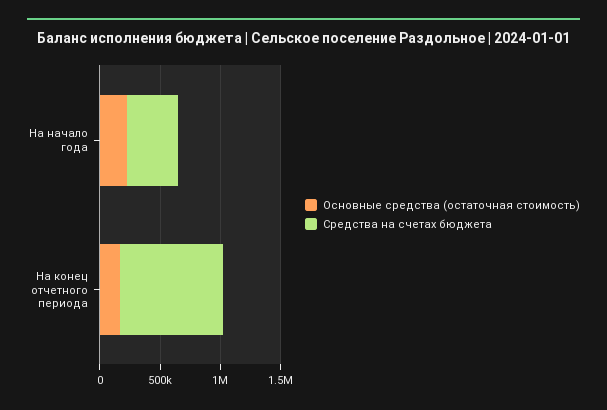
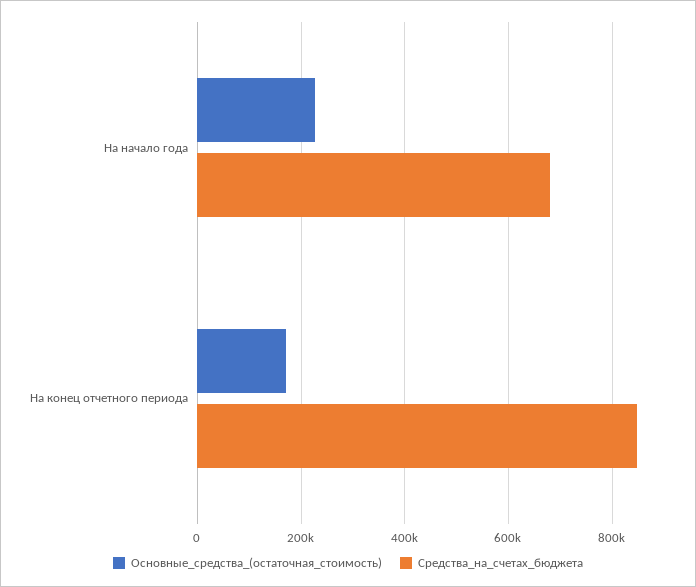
  {
    "Основные средства (остаточная стоимость)": {
      "На начало года": 220000,
      "На конец отчетного периода": 180000
    },
    "Средства на счетах бюджета": {
-     "На начало года": 400000,
+     "На начало года": 680000,
      "На конец отчетного периода": 840000
    }
  }

